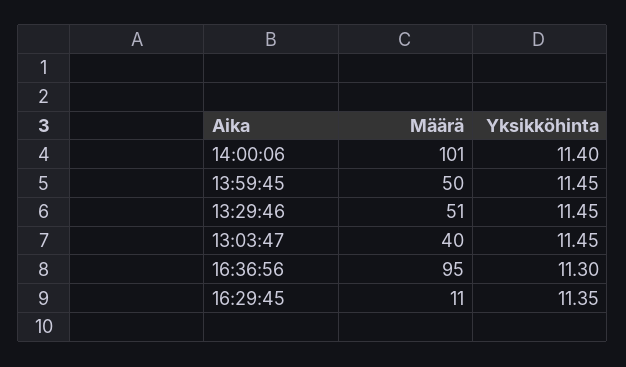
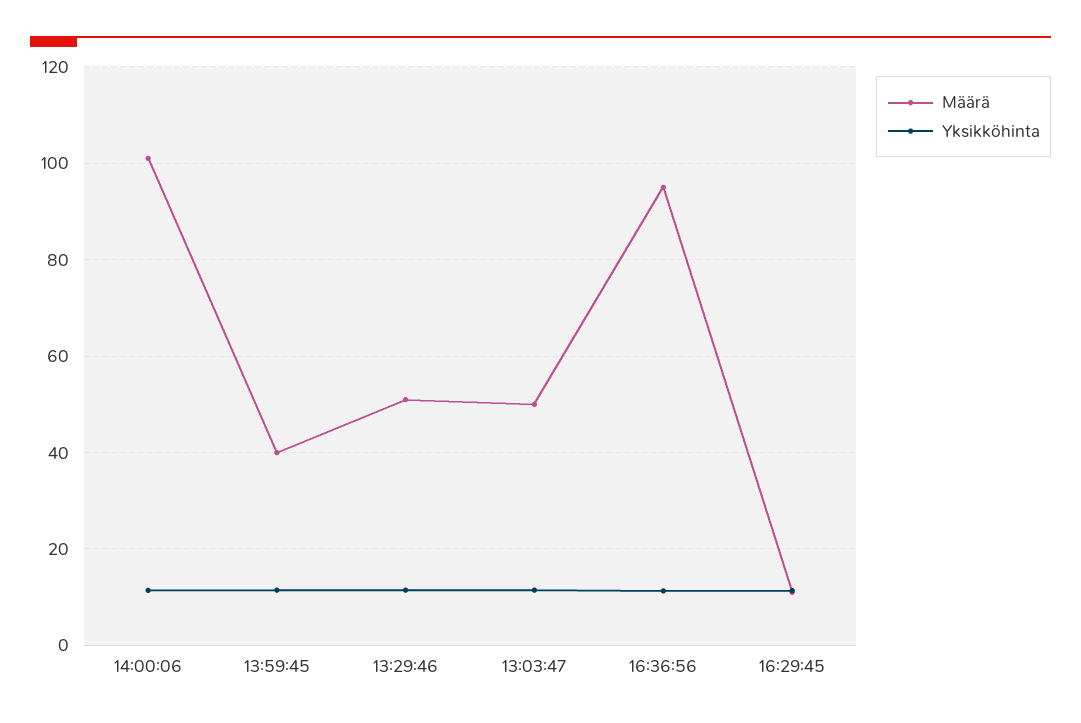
  {
    "Määrä": {
      "14:00:06": 101,
-     "13:59:45": 50,
+     "13:59:45": 40,
      "13:29:46": 51,
-     "13:03:47": 40,
+     "13:03:47": 50,
      "16:36:56": 95,
      "16:29:45": 11
    },
    "Yksikköhinta": {
      "14:00:06": 11.4,
      "13:59:45": 11.45,
      "13:29:46": 11.45,
      "13:03:47": 11.45,
      "16:36:56": 11.3,
      "16:29:45": 11.35
    }
  }

